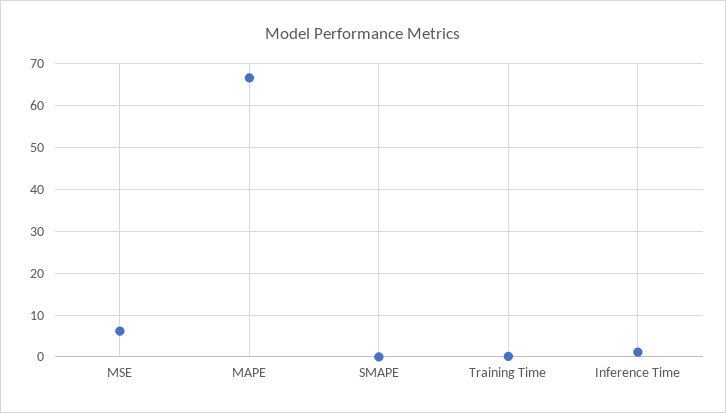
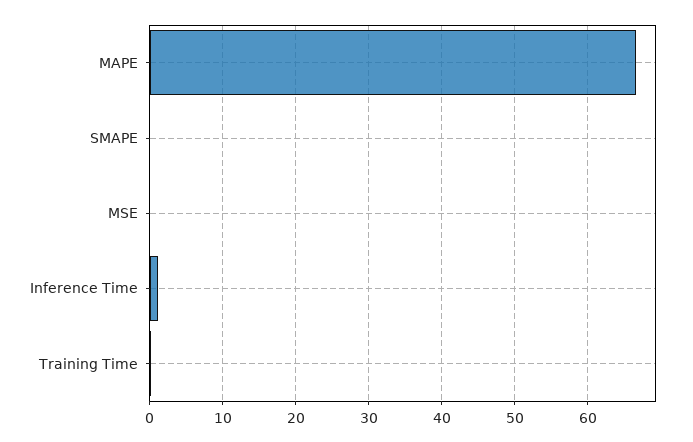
  {
-   "MSE": 6,
+   "MSE": 0,
    "MAPE": 67,
    "SMAPE": 0,
    "Training Time": 0,
    "Inference Time": 1
  }

